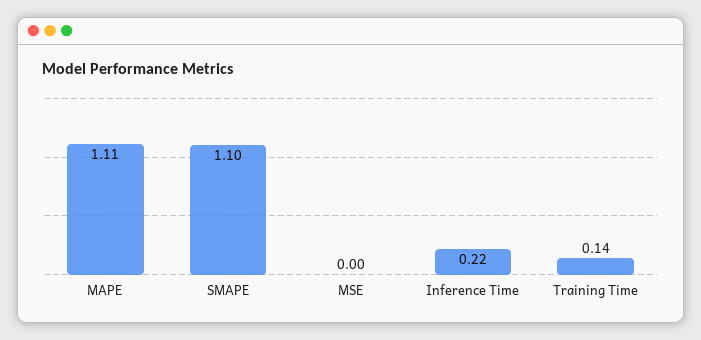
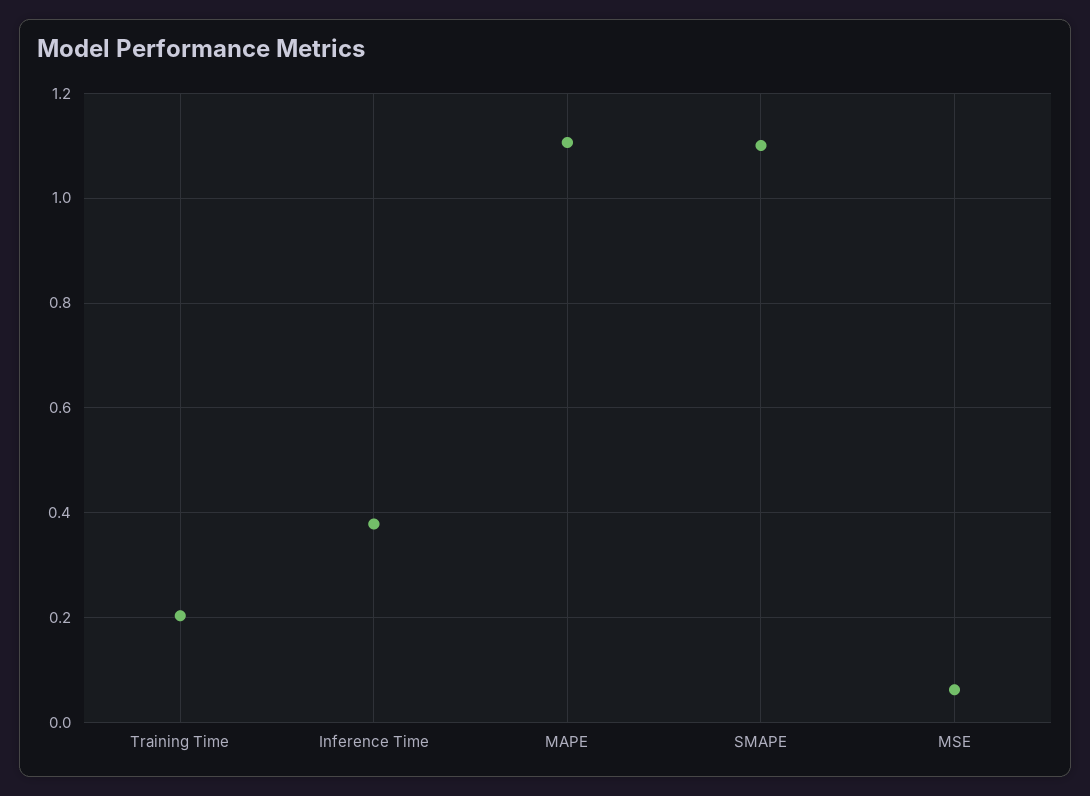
  {
    "MAPE": 1.11,
    "SMAPE": 1.1,
-   "MSE": 0,
+   "MSE": 0.06,
-   "Inference Time": 0.22,
+   "Inference Time": 0.38,
-   "Training Time": 0.14
+   "Training Time": 0.2
  }

